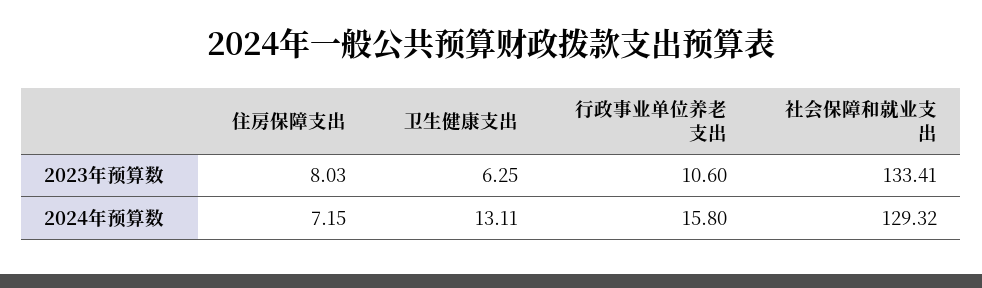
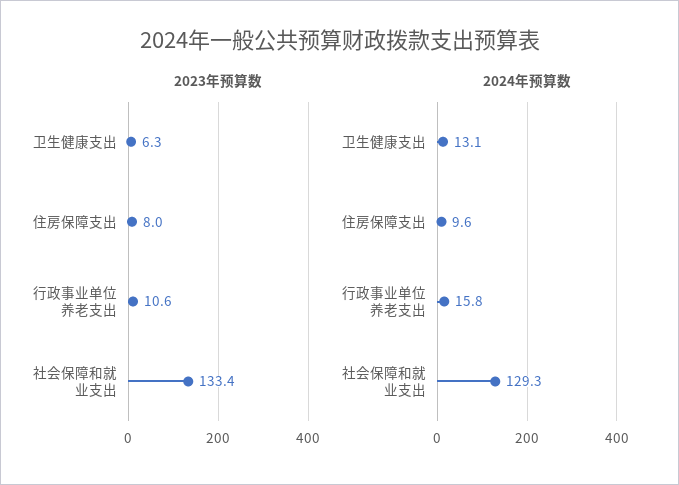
  {
    "2023年预算数": {
      "住房保障支出": 8.03,
      "卫生健康支出": 6.25,
      "行政事业单位养老支出": 10.6,
      "社会保障和就业支出": 133.41
    },
    "2024年预算数": {
-     "住房保障支出": 7.15,
+     "住房保障支出": 9.6,
      "卫生健康支出": 13.11,
      "行政事业单位养老支出": 15.8,
      "社会保障和就业支出": 129.32
    }
  }

